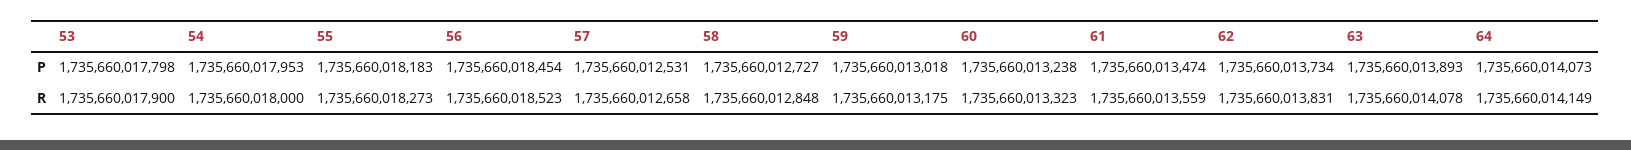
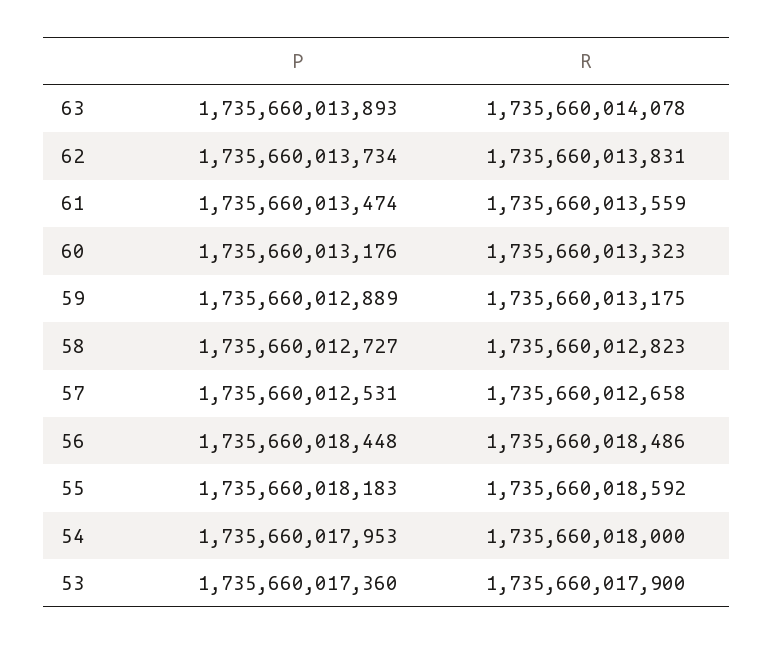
  {
    "53": {
-     "P": 1735660017798,
+     "P": 1735660017360,
      "R": 1735660017900
    },
    "54": {
      "P": 1735660017953,
      "R": 1735660018000
    },
    "55": {
      "P": 1735660018183,
-     "R": 1735660018273
+     "R": 1735660018592
    },
    "56": {
-     "P": 1735660018454,
+     "P": 1735660018448,
-     "R": 1735660018523
+     "R": 1735660018486
    },
    "57": {
      "P": 1735660012531,
      "R": 1735660012658
    },
    "58": {
      "P": 1735660012727,
-     "R": 1735660012848
+     "R": 1735660012823
    },
    "59": {
-     "P": 1735660013018,
+     "P": 1735660012889,
      "R": 1735660013175
    },
    "60": {
-     "P": 1735660013238,
+     "P": 1735660013176,
      "R": 1735660013323
    },
    "61": {
      "P": 1735660013474,
      "R": 1735660013559
    },
    "62": {
      "P": 1735660013734,
      "R": 1735660013831
    },
    "63": {
      "P": 1735660013893,
      "R": 1735660014078
-   },
+   }
-   "64": {
-     "P": 1735660014073,
-     "R": 1735660014149
-   }
  }

